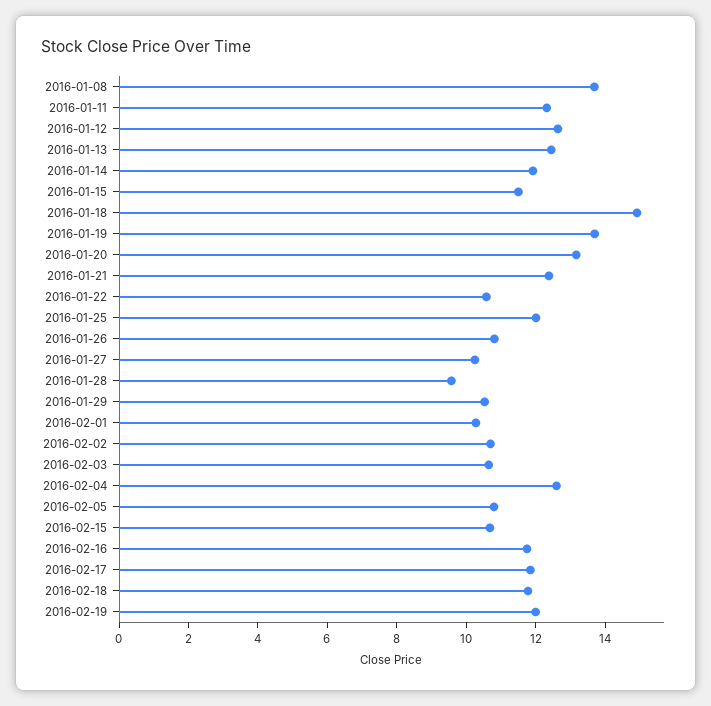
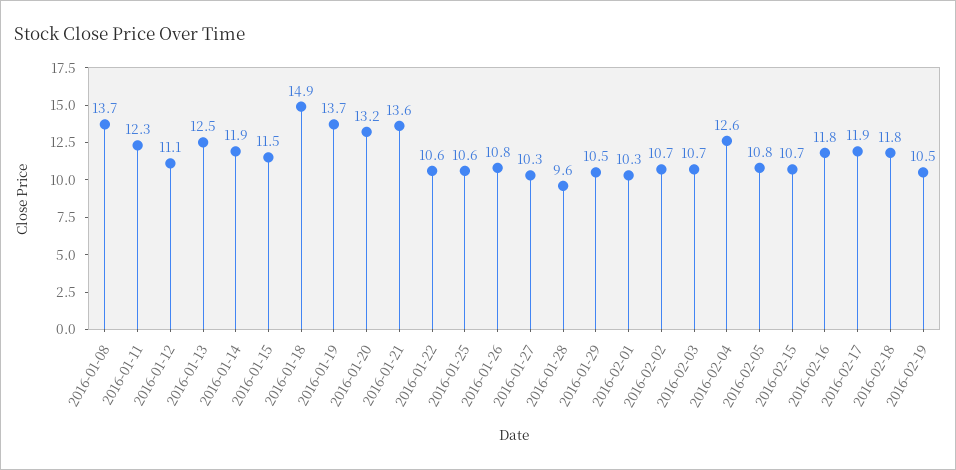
  {
    "2016-01-08": 13.7,
    "2016-01-11": 12.3,
-   "2016-01-12": 12.5,
+   "2016-01-12": 11.1,
    "2016-01-13": 12.5,
    "2016-01-14": 11.9,
    "2016-01-15": 11.5,
    "2016-01-18": 14.9,
    "2016-01-19": 13.7,
    "2016-01-20": 13.2,
-   "2016-01-21": 12.5,
+   "2016-01-21": 13.6,
    "2016-01-22": 10.6,
-   "2016-01-25": 12,
+   "2016-01-25": 10.6,
    "2016-01-26": 10.8,
    "2016-01-27": 10.3,
    "2016-01-28": 9.6,
    "2016-01-29": 10.5,
    "2016-02-01": 10.3,
    "2016-02-02": 10.7,
    "2016-02-03": 10.7,
    "2016-02-04": 12.6,
    "2016-02-05": 10.8,
    "2016-02-15": 10.7,
    "2016-02-16": 11.8,
    "2016-02-17": 11.9,
    "2016-02-18": 11.8,
-   "2016-02-19": 12
+   "2016-02-19": 10.5
  }

